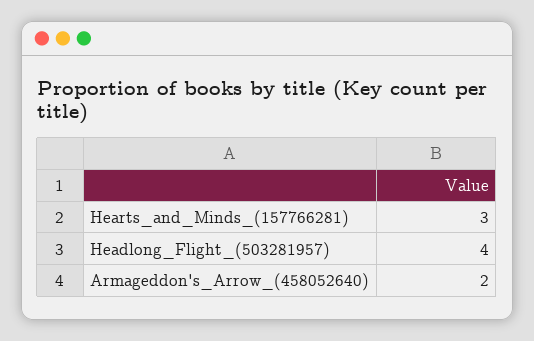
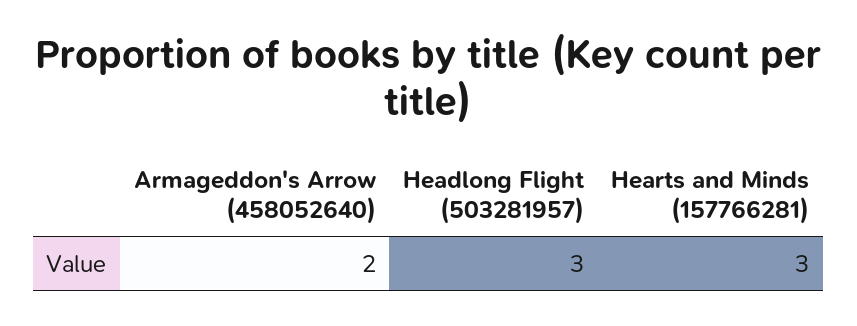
  {
    "Hearts_and_Minds_(157766281)": 3,
-   "Headlong_Flight_(503281957)": 4,
+   "Headlong_Flight_(503281957)": 3,
    "Armageddon's_Arrow_(458052640)": 2
  }

